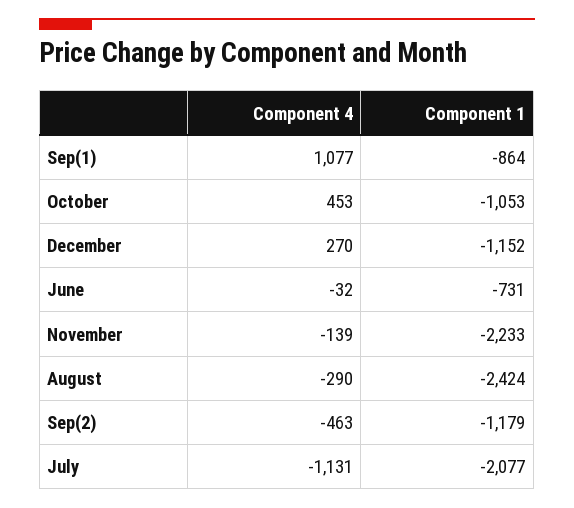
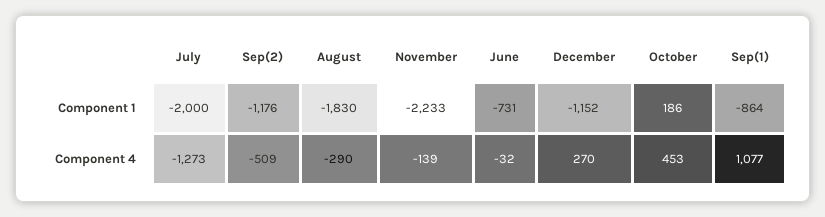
  {
    "Component 4": {
      "Sep(1)": 1077,
      "October": 453,
      "December": 270,
      "June": -32,
      "November": -139,
      "August": -290,
-     "Sep(2)": -463,
+     "Sep(2)": -509,
-     "July": -1131
+     "July": -1273
    },
    "Component 1": {
      "Sep(1)": -864,
-     "October": -1053,
+     "October": 186,
      "December": -1152,
      "June": -731,
      "November": -2233,
-     "August": -2424,
+     "August": -1830,
-     "Sep(2)": -1179,
+     "Sep(2)": -1176,
-     "July": -2077
+     "July": -2000
    }
  }

